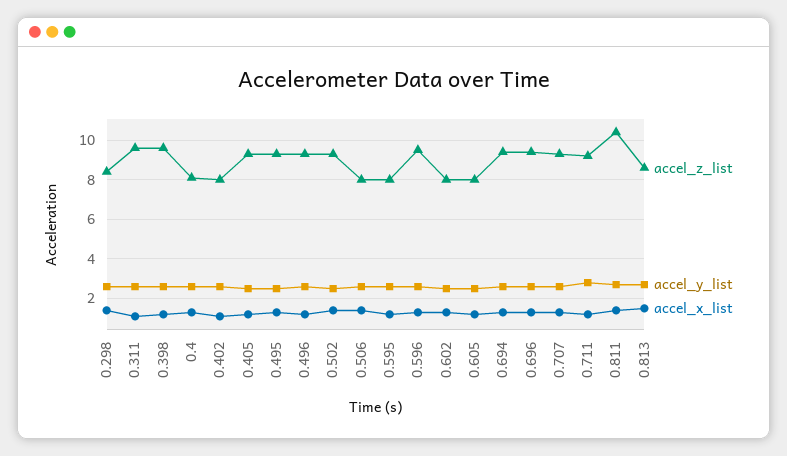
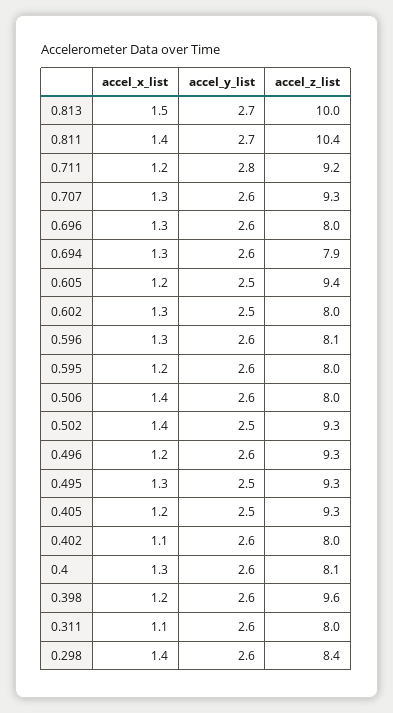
  {
    "accel_z_list": {
      "0.298": 8.4,
-     "0.311": 9.5,
+     "0.311": 8,
      "0.398": 9.6,
      "0.4": 8.1,
      "0.402": 8,
      "0.405": 9.3,
      "0.495": 9.3,
      "0.496": 9.3,
      "0.502": 9.3,
      "0.506": 8,
      "0.595": 8,
-     "0.596": 9.5,
+     "0.596": 8.1,
      "0.602": 8,
-     "0.605": 8,
+     "0.605": 9.4,
-     "0.694": 9.5,
+     "0.694": 7.9,
-     "0.696": 9.5,
+     "0.696": 8,
      "0.707": 9.3,
      "0.711": 9.2,
      "0.811": 10.4,
-     "0.813": 8.5
+     "0.813": 10
    },
    "accel_y_list": {
      "0.298": 2.6,
      "0.311": 2.6,
      "0.398": 2.6,
      "0.4": 2.6,
      "0.402": 2.6,
      "0.405": 2.5,
      "0.495": 2.5,
      "0.496": 2.6,
      "0.502": 2.5,
      "0.506": 2.6,
      "0.595": 2.6,
      "0.596": 2.6,
      "0.602": 2.5,
      "0.605": 2.5,
      "0.694": 2.6,
      "0.696": 2.6,
      "0.707": 2.6,
      "0.711": 2.8,
      "0.811": 2.7,
      "0.813": 2.7
    },
    "accel_x_list": {
      "0.298": 1.4,
      "0.311": 1.1,
      "0.398": 1.2,
      "0.4": 1.3,
      "0.402": 1.1,
      "0.405": 1.2,
      "0.495": 1.3,
      "0.496": 1.2,
      "0.502": 1.4,
      "0.506": 1.4,
      "0.595": 1.2,
      "0.596": 1.3,
      "0.602": 1.3,
      "0.605": 1.2,
      "0.694": 1.3,
      "0.696": 1.3,
      "0.707": 1.3,
      "0.711": 1.2,
      "0.811": 1.4,
      "0.813": 1.5
    }
  }

